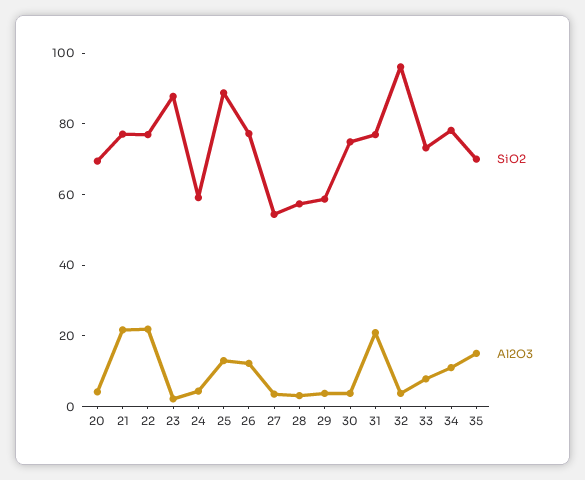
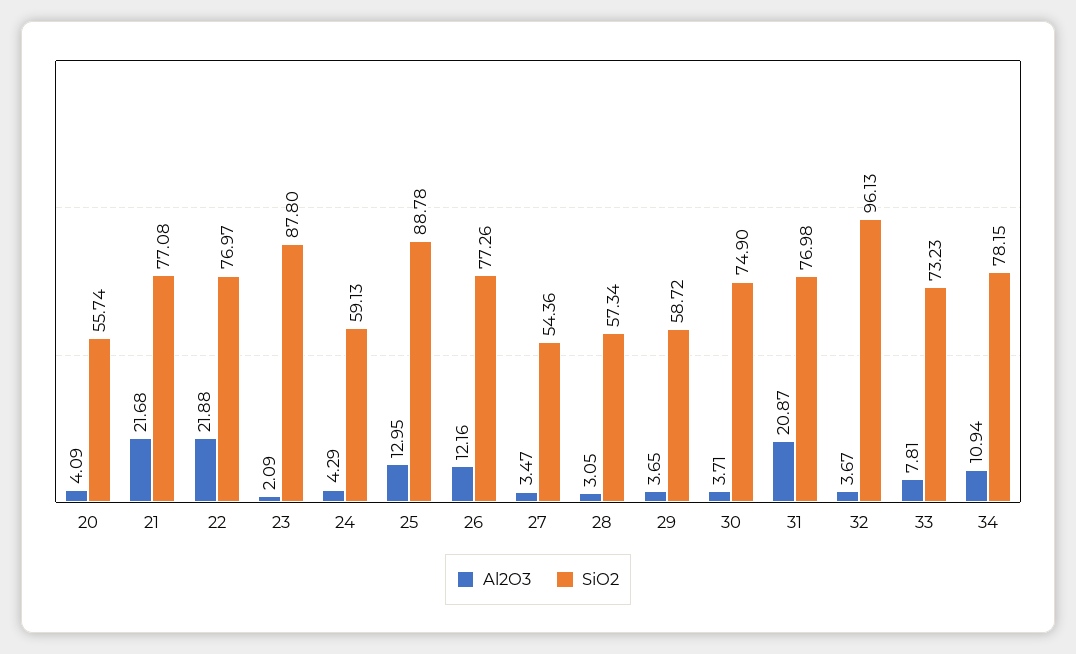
  {
    "SiO2": {
-     "20": 70,
+     "20": 55.74,
      "21": 77.08,
      "22": 76.97,
      "23": 87.8,
      "24": 59.13,
      "25": 88.78,
      "26": 77.26,
      "27": 54.36,
      "28": 57.34,
      "29": 58.72,
      "30": 74.9,
      "31": 76.98,
      "32": 96.13,
      "33": 73.23,
-     "34": 78.15,
+     "34": 78.15
-     "35": 70
    },
    "Al2O3": {
      "20": 4.09,
      "21": 21.68,
      "22": 21.88,
      "23": 2.09,
      "24": 4.29,
      "25": 12.95,
      "26": 12.16,
      "27": 3.47,
      "28": 3.05,
      "29": 3.65,
      "30": 3.71,
      "31": 20.87,
      "32": 3.67,
      "33": 7.81,
-     "34": 10.94,
+     "34": 10.94
-     "35": 15
    }
  }

